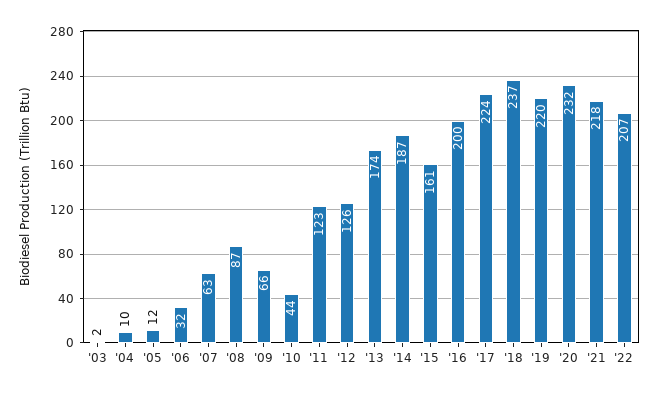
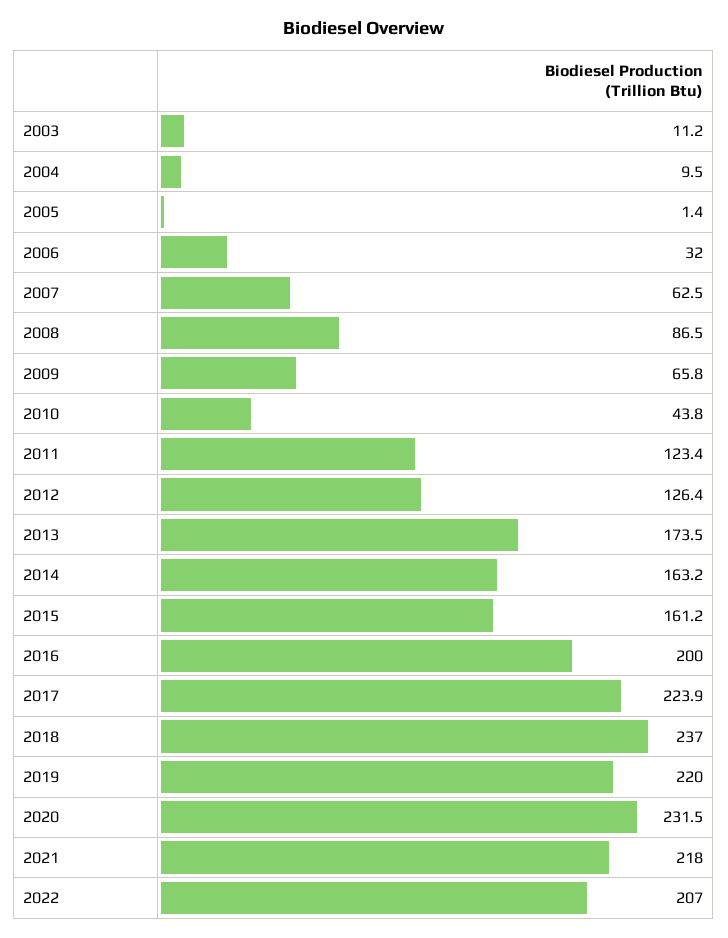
  {
-   "'03": 2,
+   "'03": 11.2,
    "'04": 9.5,
-   "'05": 12,
+   "'05": 1.4,
    "'06": 32,
    "'07": 62.5,
    "'08": 86.5,
    "'09": 65.8,
    "'10": 43.8,
    "'11": 123.4,
    "'12": 126.4,
    "'13": 173.5,
-   "'14": 187,
+   "'14": 163.2,
    "'15": 161.2,
    "'16": 200,
    "'17": 223.9,
    "'18": 237,
    "'19": 220,
    "'20": 231.5,
    "'21": 218,
    "'22": 207
  }

